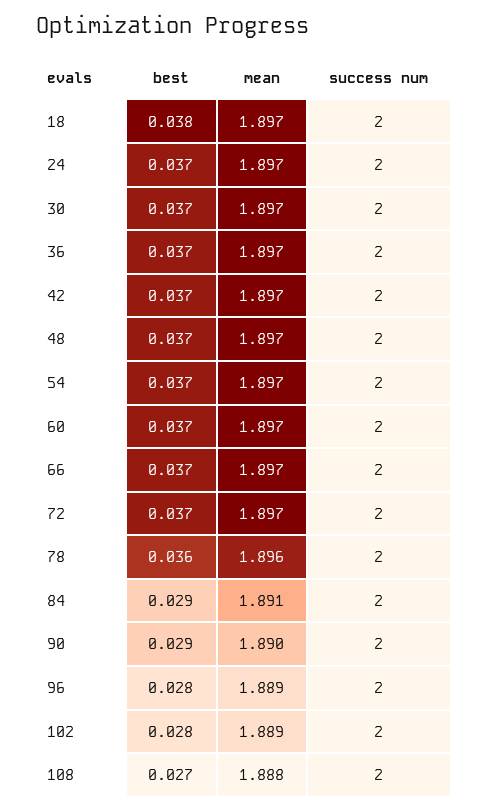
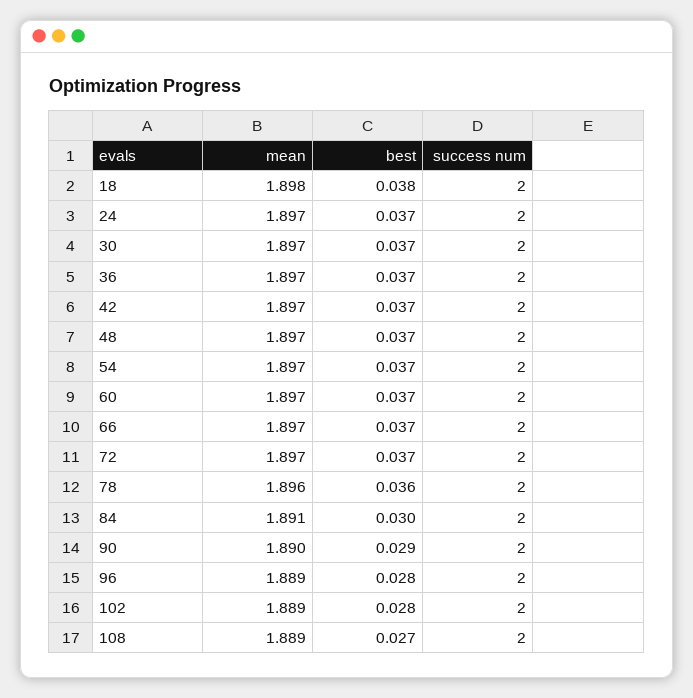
  {
    "best": {
      "18": 0.038,
      "24": 0.037,
      "30": 0.037,
      "36": 0.037,
      "42": 0.037,
      "48": 0.037,
      "54": 0.037,
      "60": 0.037,
      "66": 0.037,
      "72": 0.037,
      "78": 0.036,
-     "84": 0.029,
+     "84": 0.03,
      "90": 0.029,
      "96": 0.028,
      "102": 0.028,
      "108": 0.027
    },
    "mean": {
-     "18": 1.897,
+     "18": 1.898,
      "24": 1.897,
      "30": 1.897,
      "36": 1.897,
      "42": 1.897,
      "48": 1.897,
      "54": 1.897,
      "60": 1.897,
      "66": 1.897,
      "72": 1.897,
      "78": 1.896,
      "84": 1.891,
      "90": 1.89,
      "96": 1.889,
      "102": 1.889,
-     "108": 1.888
+     "108": 1.889
    },
    "success num": {
      "18": 2,
      "24": 2,
      "30": 2,
      "36": 2,
      "42": 2,
      "48": 2,
      "54": 2,
      "60": 2,
      "66": 2,
      "72": 2,
      "78": 2,
      "84": 2,
      "90": 2,
      "96": 2,
      "102": 2,
      "108": 2
    }
  }

